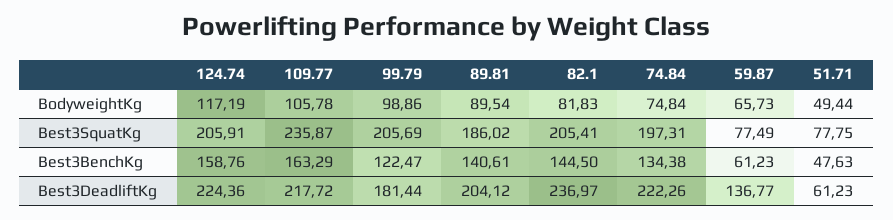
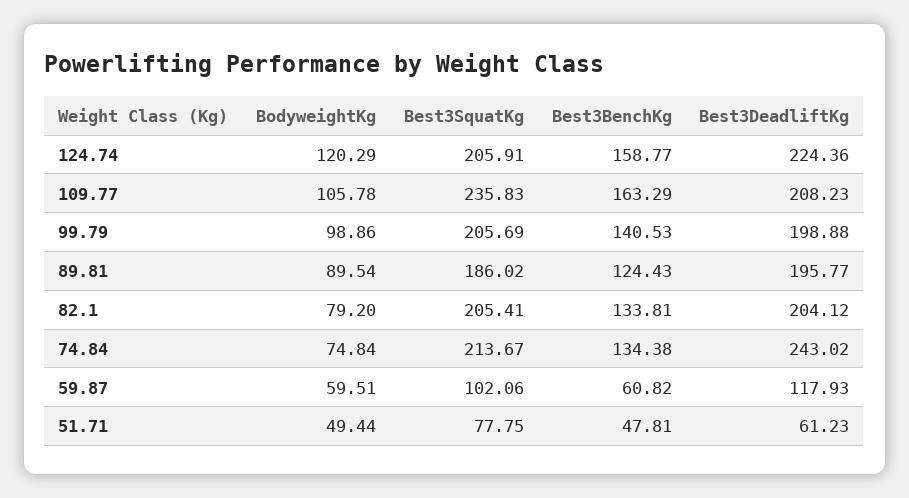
  {
    "124.74": {
-     "BodyweightKg": 117.19,
+     "BodyweightKg": 120.29,
      "Best3SquatKg": 205.91,
-     "Best3BenchKg": 158.76,
+     "Best3BenchKg": 158.77,
      "Best3DeadliftKg": 224.36
    },
    "109.77": {
      "BodyweightKg": 105.78,
-     "Best3SquatKg": 235.87,
+     "Best3SquatKg": 235.83,
      "Best3BenchKg": 163.29,
-     "Best3DeadliftKg": 217.72
+     "Best3DeadliftKg": 208.23
    },
    "99.79": {
      "BodyweightKg": 98.86,
      "Best3SquatKg": 205.69,
-     "Best3BenchKg": 122.47,
+     "Best3BenchKg": 140.53,
-     "Best3DeadliftKg": 181.44
+     "Best3DeadliftKg": 198.88
    },
    "89.81": {
      "BodyweightKg": 89.54,
      "Best3SquatKg": 186.02,
-     "Best3BenchKg": 140.61,
+     "Best3BenchKg": 124.43,
-     "Best3DeadliftKg": 204.12
+     "Best3DeadliftKg": 195.77
    },
    "82.1": {
-     "BodyweightKg": 81.83,
+     "BodyweightKg": 79.2,
      "Best3SquatKg": 205.41,
-     "Best3BenchKg": 144.5,
+     "Best3BenchKg": 133.81,
-     "Best3DeadliftKg": 236.97
+     "Best3DeadliftKg": 204.12
    },
    "74.84": {
      "BodyweightKg": 74.84,
-     "Best3SquatKg": 197.31,
+     "Best3SquatKg": 213.67,
      "Best3BenchKg": 134.38,
-     "Best3DeadliftKg": 222.26
+     "Best3DeadliftKg": 243.02
    },
    "59.87": {
-     "BodyweightKg": 65.73,
+     "BodyweightKg": 59.51,
-     "Best3SquatKg": 77.49,
+     "Best3SquatKg": 102.06,
-     "Best3BenchKg": 61.23,
+     "Best3BenchKg": 60.82,
-     "Best3DeadliftKg": 136.77
+     "Best3DeadliftKg": 117.93
    },
    "51.71": {
      "BodyweightKg": 49.44,
      "Best3SquatKg": 77.75,
-     "Best3BenchKg": 47.63,
+     "Best3BenchKg": 47.81,
      "Best3DeadliftKg": 61.23
    }
  }

